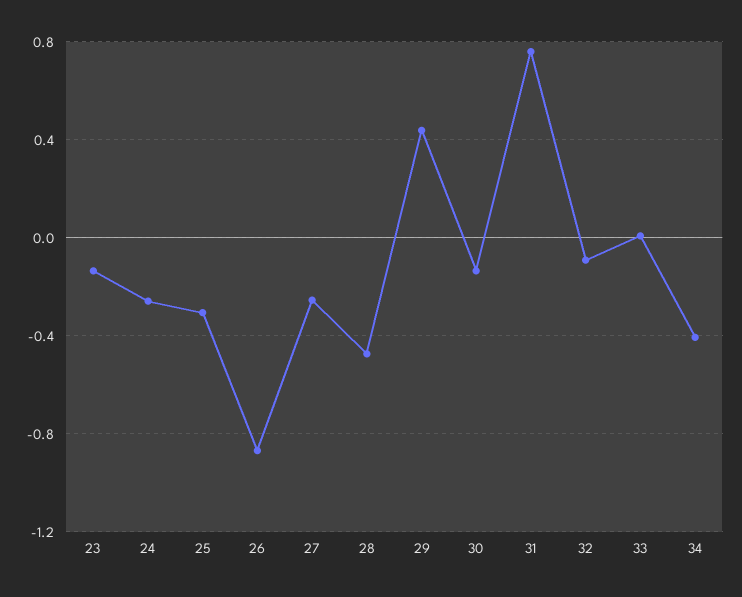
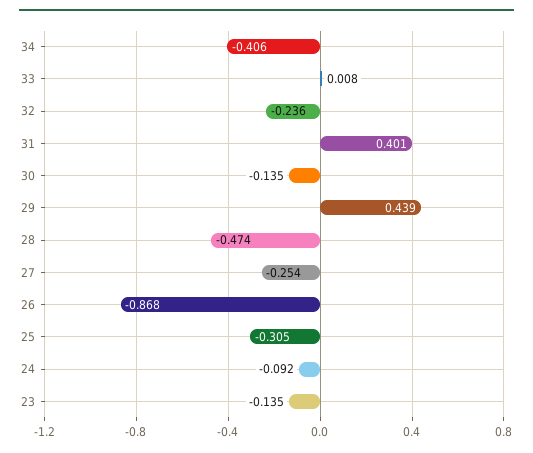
  {
    "23": -0.135,
-   "24": -0.25,
+   "24": -0.092,
    "25": -0.305,
    "26": -0.868,
    "27": -0.254,
    "28": -0.474,
    "29": 0.439,
    "30": -0.135,
-   "31": 0.75,
+   "31": 0.401,
-   "32": -0.1,
+   "32": -0.236,
    "33": 0.008,
    "34": -0.406
  }

